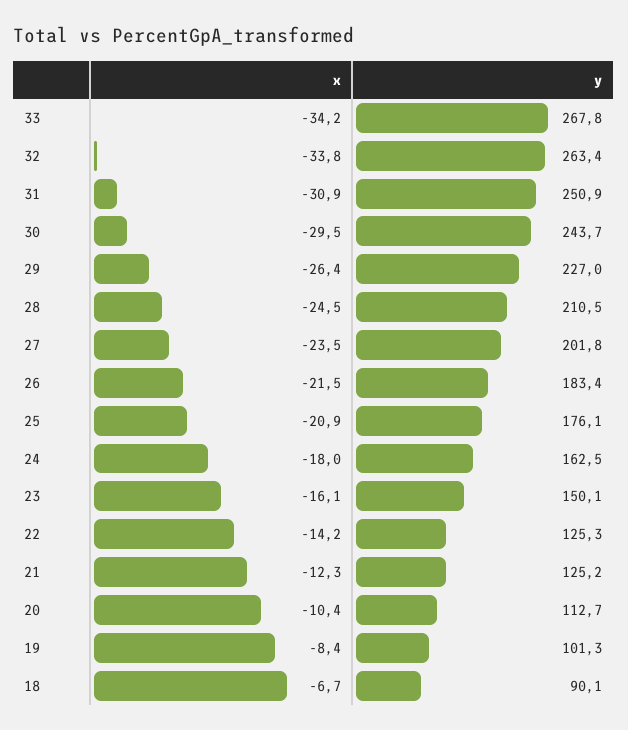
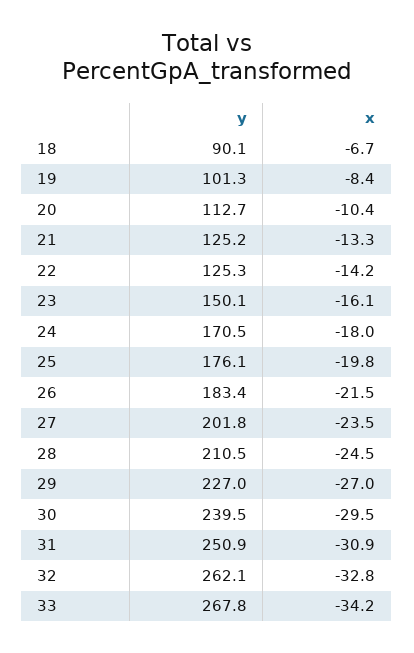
  {
    "x": {
      "33": -34.2,
-     "32": -33.8,
+     "32": -32.8,
      "31": -30.9,
      "30": -29.5,
-     "29": -26.4,
+     "29": -27,
      "28": -24.5,
      "27": -23.5,
      "26": -21.5,
-     "25": -20.9,
+     "25": -19.8,
      "24": -18,
      "23": -16.1,
      "22": -14.2,
-     "21": -12.3,
+     "21": -13.3,
      "20": -10.4,
      "19": -8.4,
      "18": -6.7
    },
    "y": {
      "33": 267.8,
-     "32": 263.4,
+     "32": 262.1,
      "31": 250.9,
-     "30": 243.7,
+     "30": 239.5,
      "29": 227,
      "28": 210.5,
      "27": 201.8,
      "26": 183.4,
      "25": 176.1,
-     "24": 162.5,
+     "24": 170.5,
      "23": 150.1,
      "22": 125.3,
      "21": 125.2,
      "20": 112.7,
      "19": 101.3,
      "18": 90.1
    }
  }

